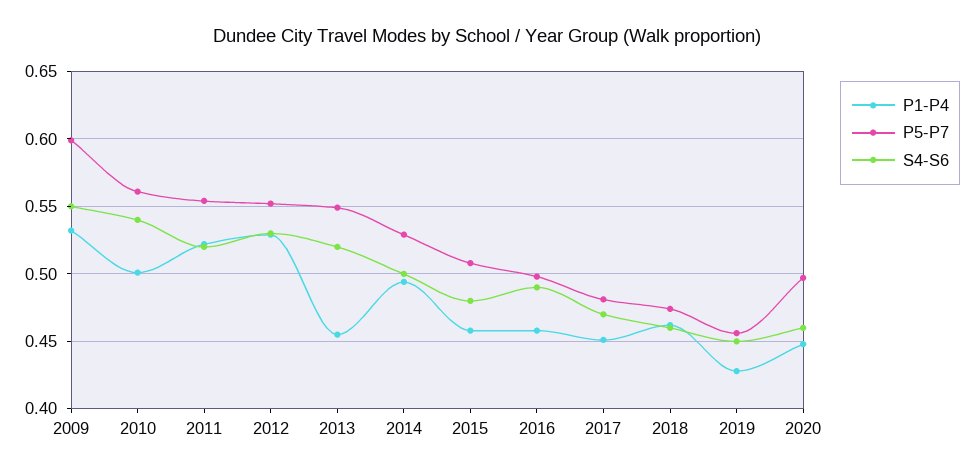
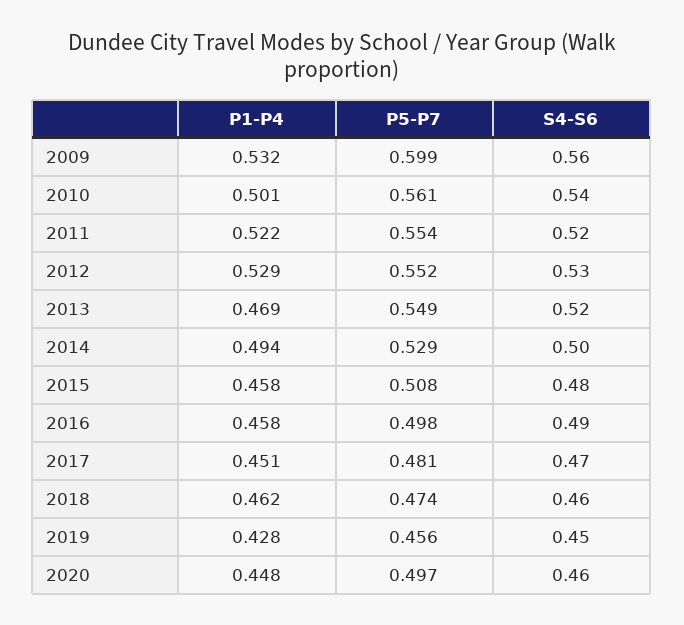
  {
    "P1-P4": {
      "2009": 0.532,
      "2010": 0.501,
      "2011": 0.522,
      "2012": 0.529,
-     "2013": 0.455,
+     "2013": 0.469,
      "2014": 0.494,
      "2015": 0.458,
      "2016": 0.458,
      "2017": 0.451,
      "2018": 0.462,
      "2019": 0.428,
      "2020": 0.448
    },
    "P5-P7": {
      "2009": 0.599,
      "2010": 0.561,
      "2011": 0.554,
      "2012": 0.552,
      "2013": 0.549,
      "2014": 0.529,
      "2015": 0.508,
      "2016": 0.498,
      "2017": 0.481,
      "2018": 0.474,
      "2019": 0.456,
      "2020": 0.497
    },
    "S4-S6": {
-     "2009": 0.55,
+     "2009": 0.56,
      "2010": 0.54,
      "2011": 0.52,
      "2012": 0.53,
      "2013": 0.52,
      "2014": 0.5,
      "2015": 0.48,
      "2016": 0.49,
      "2017": 0.47,
      "2018": 0.46,
      "2019": 0.45,
      "2020": 0.46
    }
  }

